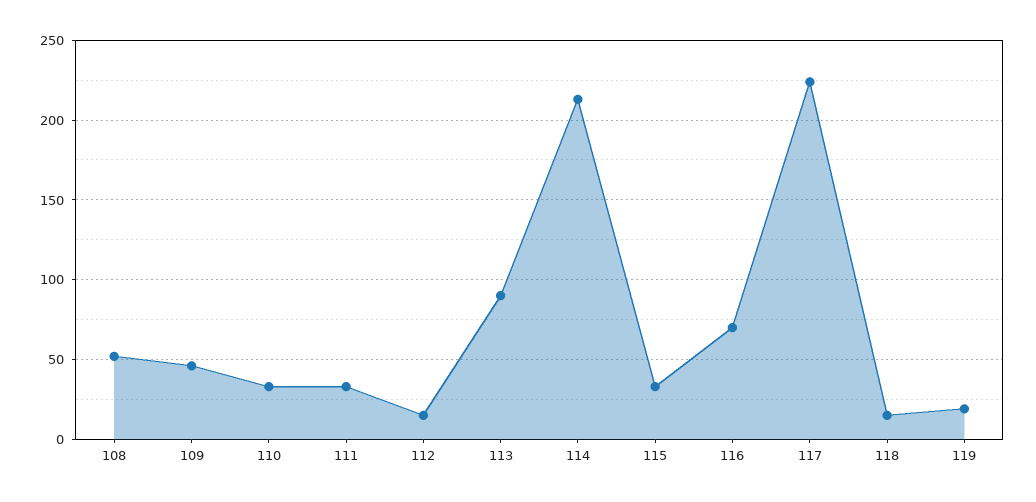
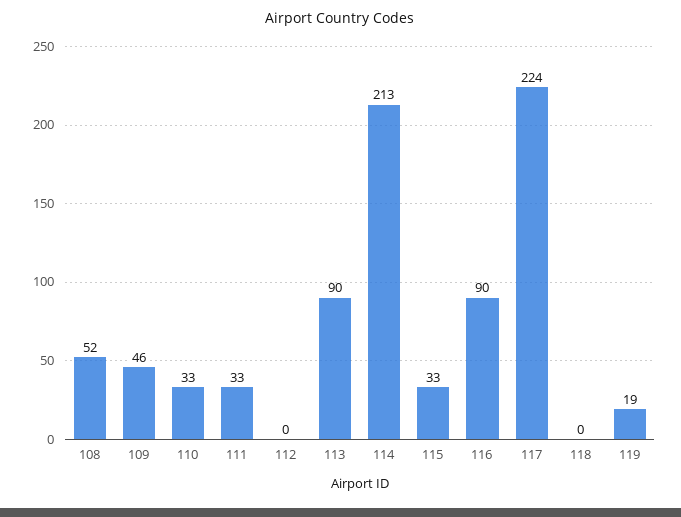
  {
    "108": 52,
    "109": 46,
    "110": 33,
    "111": 33,
-   "112": 15,
+   "112": 0,
    "113": 90,
    "114": 213,
    "115": 33,
-   "116": 70,
+   "116": 90,
    "117": 224,
-   "118": 15,
+   "118": 0,
    "119": 19
  }

